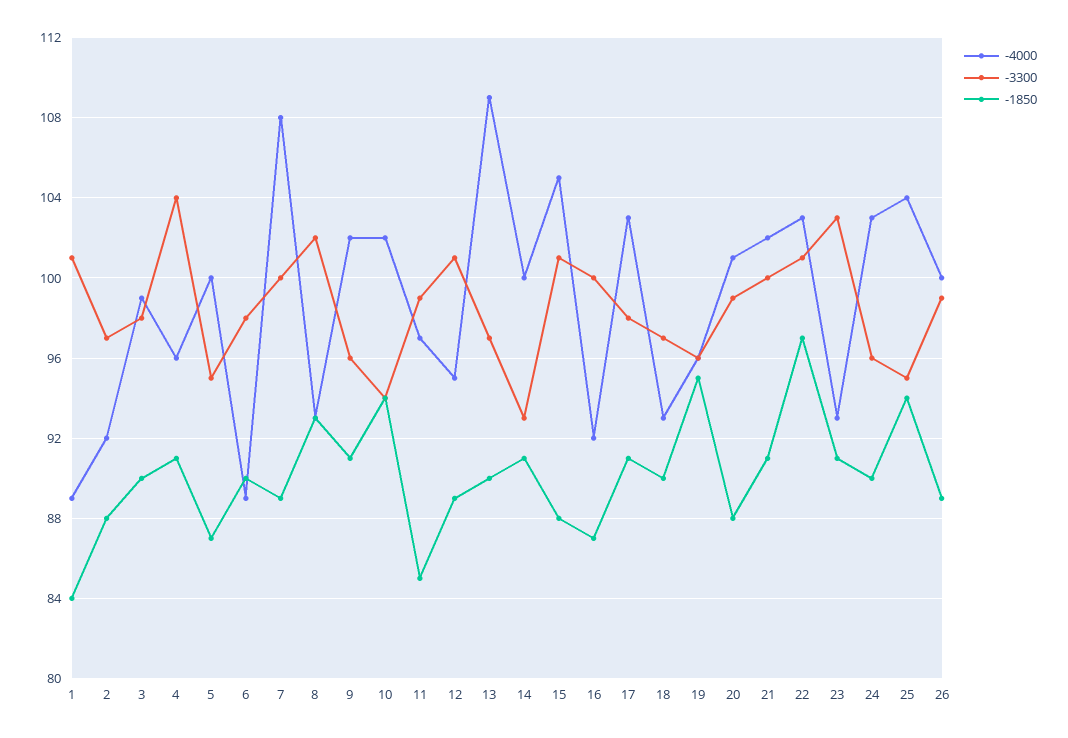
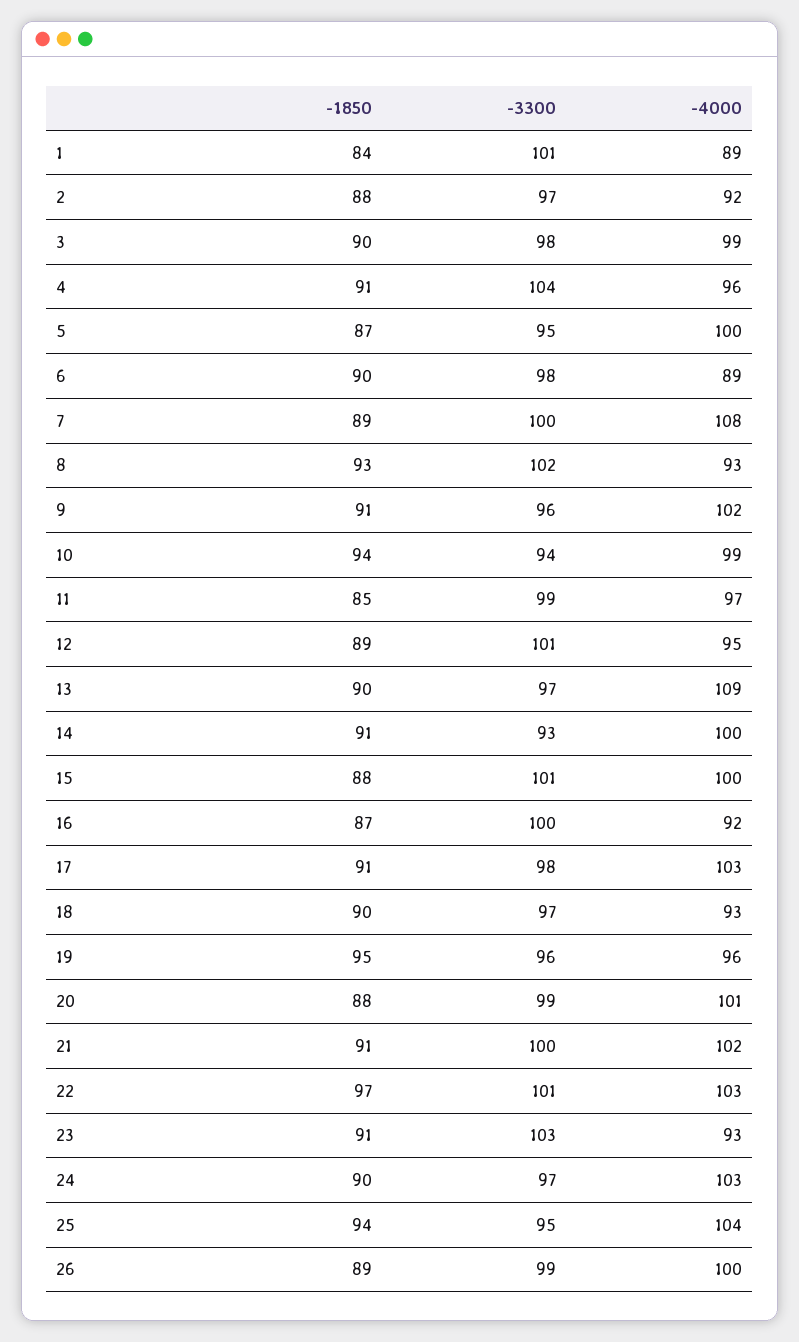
  {
    "-4000": {
      "1": 89,
      "2": 92,
      "3": 99,
      "4": 96,
      "5": 100,
      "6": 89,
      "7": 108,
      "8": 93,
      "9": 102,
-     "10": 102,
+     "10": 99,
      "11": 97,
      "12": 95,
      "13": 109,
      "14": 100,
-     "15": 105,
+     "15": 100,
      "16": 92,
      "17": 103,
      "18": 93,
      "19": 96,
      "20": 101,
      "21": 102,
      "22": 103,
      "23": 93,
      "24": 103,
      "25": 104,
      "26": 100
    },
    "-3300": {
      "1": 101,
      "2": 97,
      "3": 98,
      "4": 104,
      "5": 95,
      "6": 98,
      "7": 100,
      "8": 102,
      "9": 96,
      "10": 94,
      "11": 99,
      "12": 101,
      "13": 97,
      "14": 93,
      "15": 101,
      "16": 100,
      "17": 98,
      "18": 97,
      "19": 96,
      "20": 99,
      "21": 100,
      "22": 101,
      "23": 103,
-     "24": 96,
+     "24": 97,
      "25": 95,
      "26": 99
    },
    "-1850": {
      "1": 84,
      "2": 88,
      "3": 90,
      "4": 91,
      "5": 87,
      "6": 90,
      "7": 89,
      "8": 93,
      "9": 91,
      "10": 94,
      "11": 85,
      "12": 89,
      "13": 90,
      "14": 91,
      "15": 88,
      "16": 87,
      "17": 91,
      "18": 90,
      "19": 95,
      "20": 88,
      "21": 91,
      "22": 97,
      "23": 91,
      "24": 90,
      "25": 94,
      "26": 89
    }
  }

